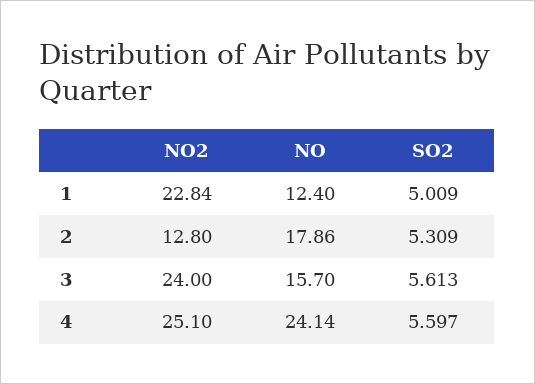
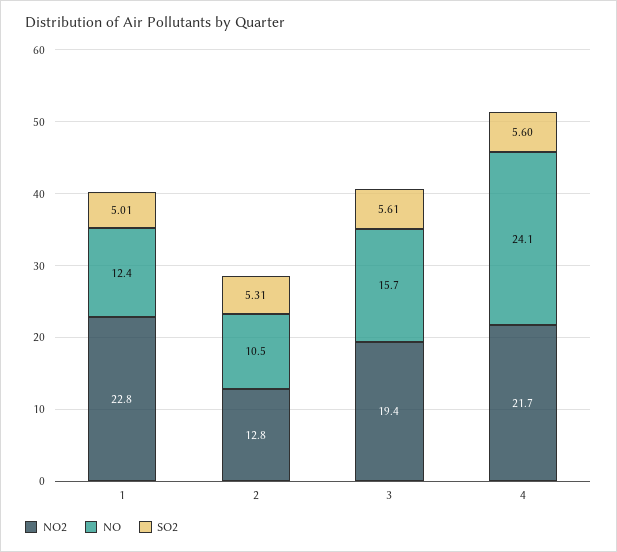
  {
    "NO2": {
      "1": 22.84,
      "2": 12.8,
-     "3": 24,
+     "3": 19.4,
-     "4": 25.1
+     "4": 21.7
    },
    "NO": {
      "1": 12.4,
-     "2": 17.86,
+     "2": 10.5,
      "3": 15.7,
      "4": 24.14
    },
    "SO2": {
      "1": 5.009,
      "2": 5.309,
      "3": 5.613,
      "4": 5.597
    }
  }

